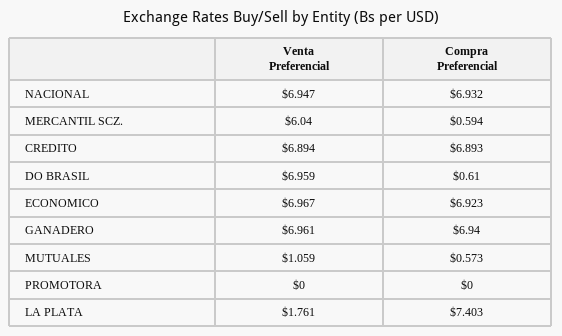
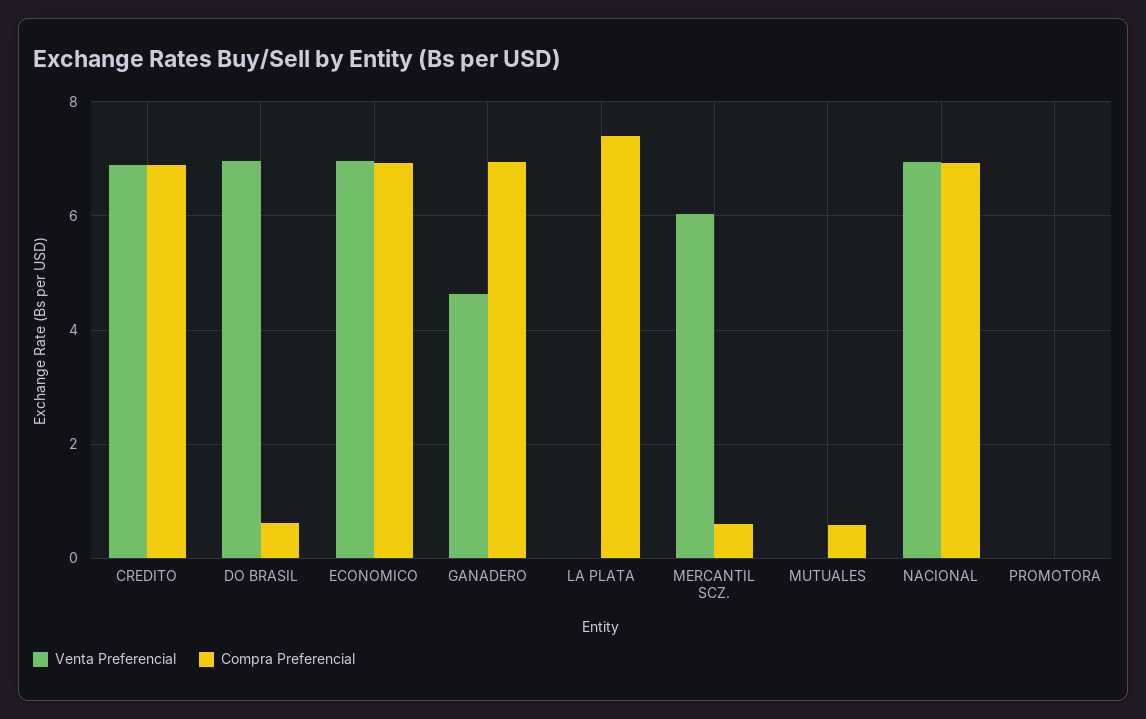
  {
    "Venta Preferencial": {
      "NACIONAL": 6.947,
      "MERCANTIL SCZ.": 6.04,
      "CREDITO": 6.894,
      "DO BRASIL": 6.959,
      "ECONOMICO": 6.967,
-     "GANADERO": 6.961,
+     "GANADERO": 4.6,
-     "MUTUALES": 1.059,
+     "MUTUALES": 0,
      "PROMOTORA": 0,
-     "LA PLATA": 1.761
+     "LA PLATA": 0
    },
    "Compra Preferencial": {
      "NACIONAL": 6.932,
      "MERCANTIL SCZ.": 0.594,
      "CREDITO": 6.893,
      "DO BRASIL": 0.61,
      "ECONOMICO": 6.923,
      "GANADERO": 6.94,
      "MUTUALES": 0.573,
      "PROMOTORA": 0,
      "LA PLATA": 7.403
    }
  }

